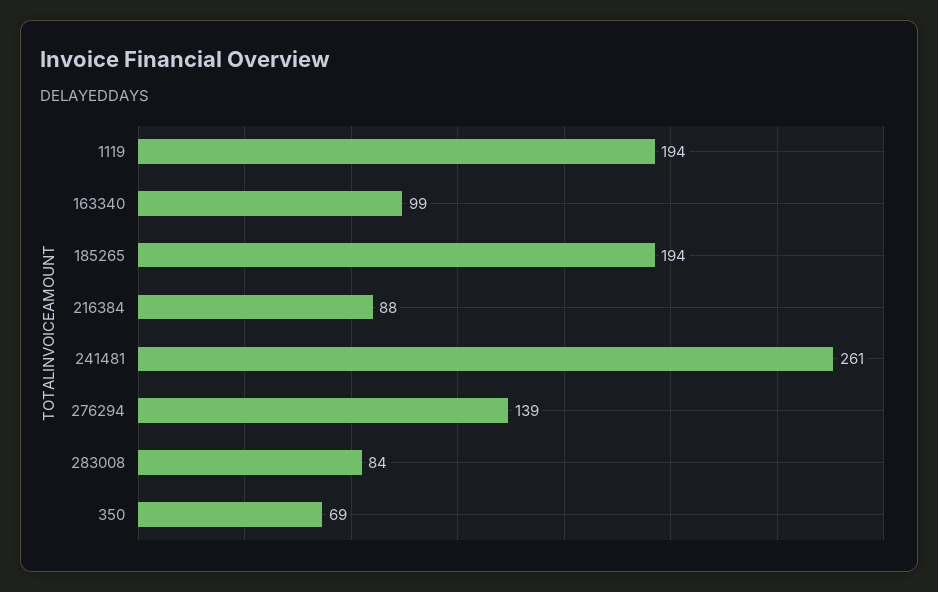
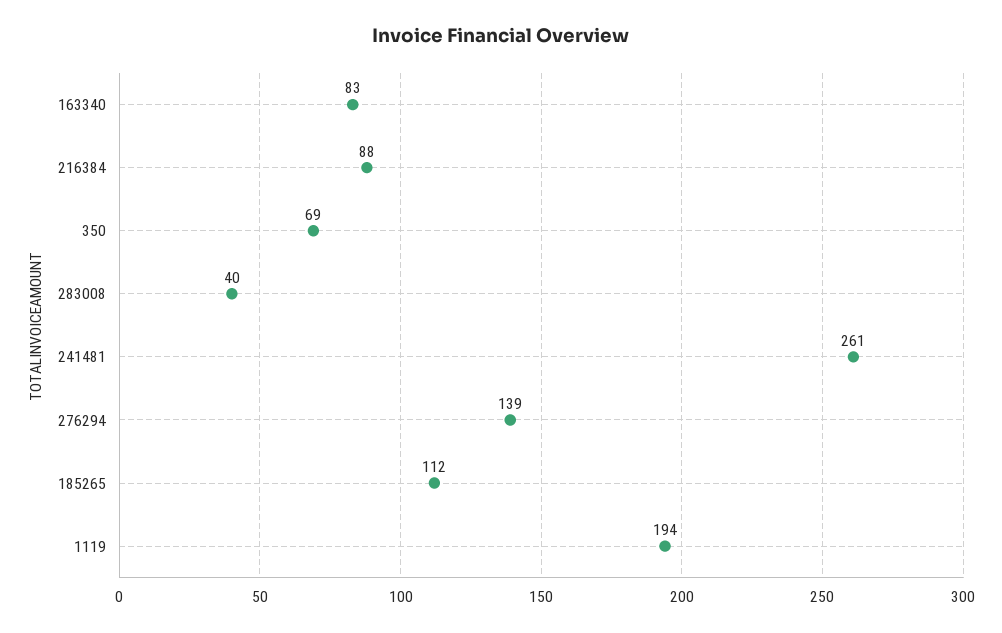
  {
    "1119": 194,
-   "163340": 99,
+   "163340": 83,
-   "185265": 194,
+   "185265": 112,
    "216384": 88,
    "241481": 261,
    "276294": 139,
-   "283008": 84,
+   "283008": 40,
    "350": 69
  }

